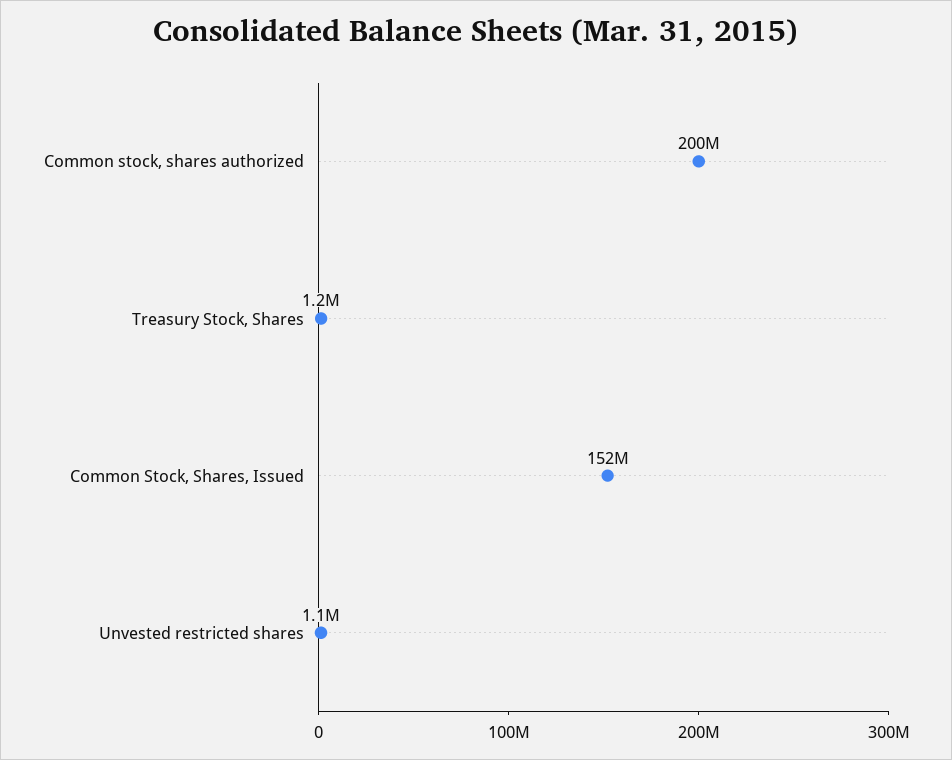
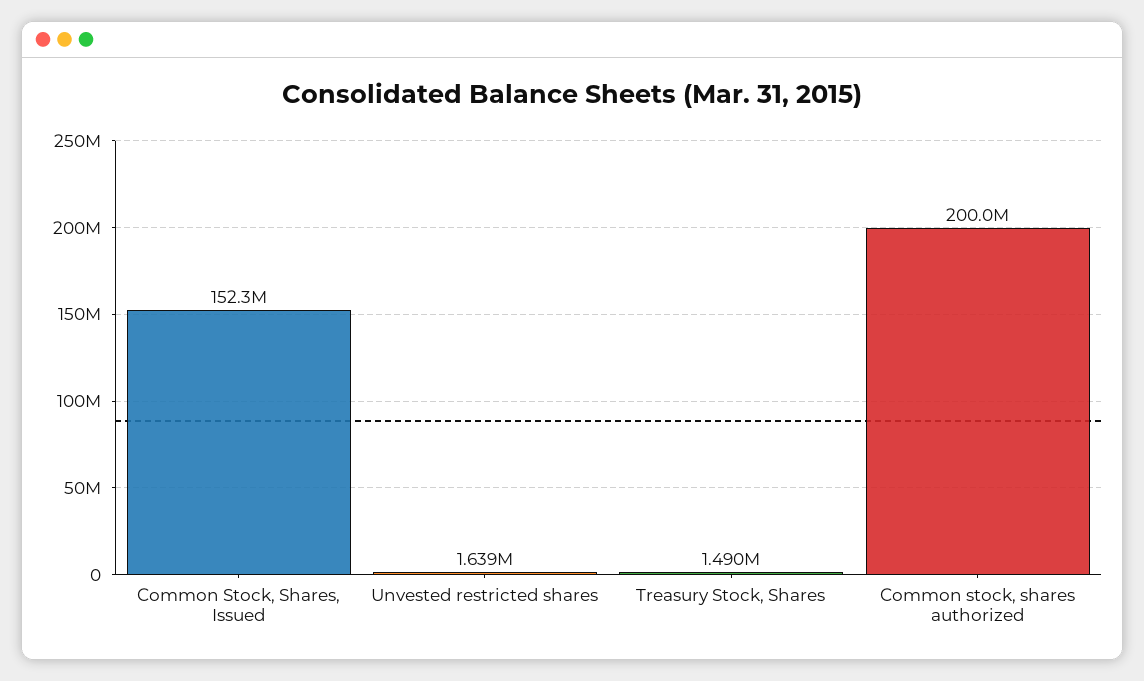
  {
    "Common stock, shares authorized": 200000000,
-   "Treasury Stock, Shares": 1200000,
+   "Treasury Stock, Shares": 1490000,
    "Common Stock, Shares, Issued": 152300000,
-   "Unvested restricted shares": 1100000
+   "Unvested restricted shares": 1639000
  }

